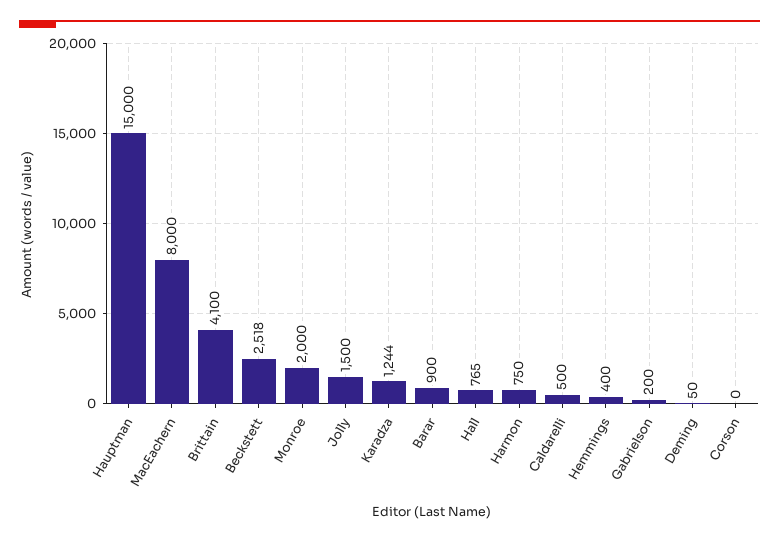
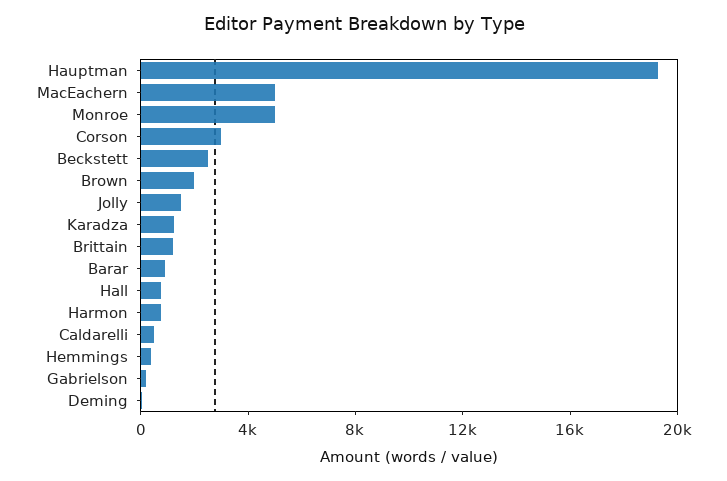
  {
-   "Hauptman": 15000,
+   "Hauptman": 19000,
-   "MacEachern": 8000,
+   "MacEachern": 5000,
-   "Brittain": 4100,
+   "Brittain": 1000,
    "Beckstett": 2518,
-   "Monroe": 2000,
+   "Monroe": 5000,
    "Jolly": 1500,
    "Karadza": 1244,
    "Barar": 900,
    "Hall": 765,
    "Harmon": 750,
    "Caldarelli": 500,
    "Hemmings": 400,
    "Gabrielson": 200,
    "Deming": 50,
-   "Corson": 0
+   "Corson": 3000,
+   "Brown": 2000
  }

